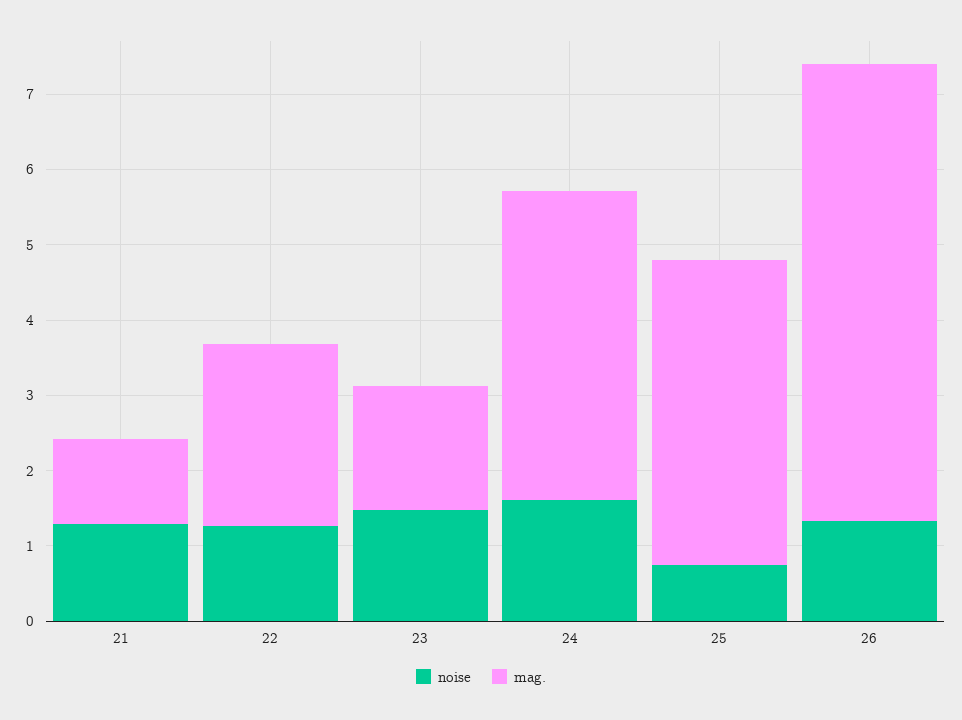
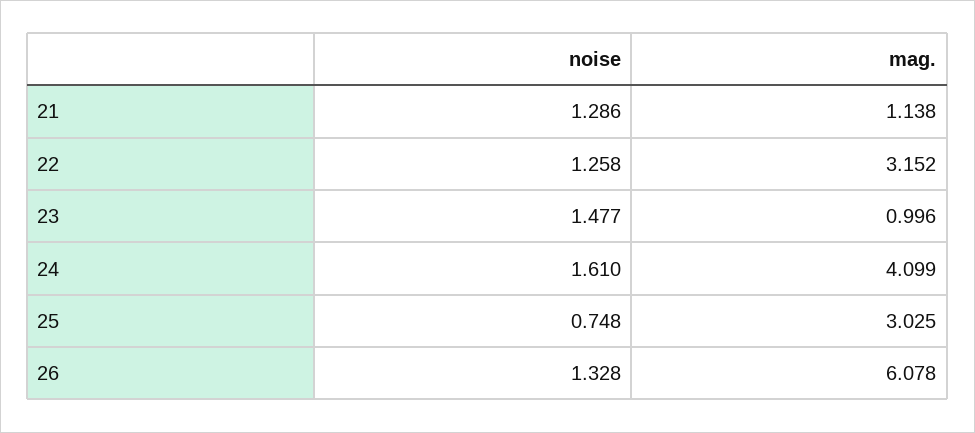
  {
    "noise": {
      "21": 1.286,
      "22": 1.258,
      "23": 1.477,
      "24": 1.61,
      "25": 0.748,
      "26": 1.328
    },
    "mag.": {
      "21": 1.138,
-     "22": 2.4,
+     "22": 3.152,
-     "23": 1.6,
+     "23": 0.996,
      "24": 4.099,
-     "25": 4,
+     "25": 3.025,
      "26": 6.078
    }
  }

